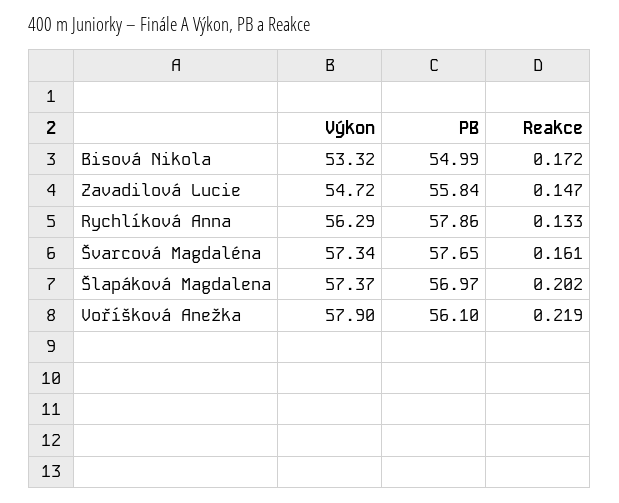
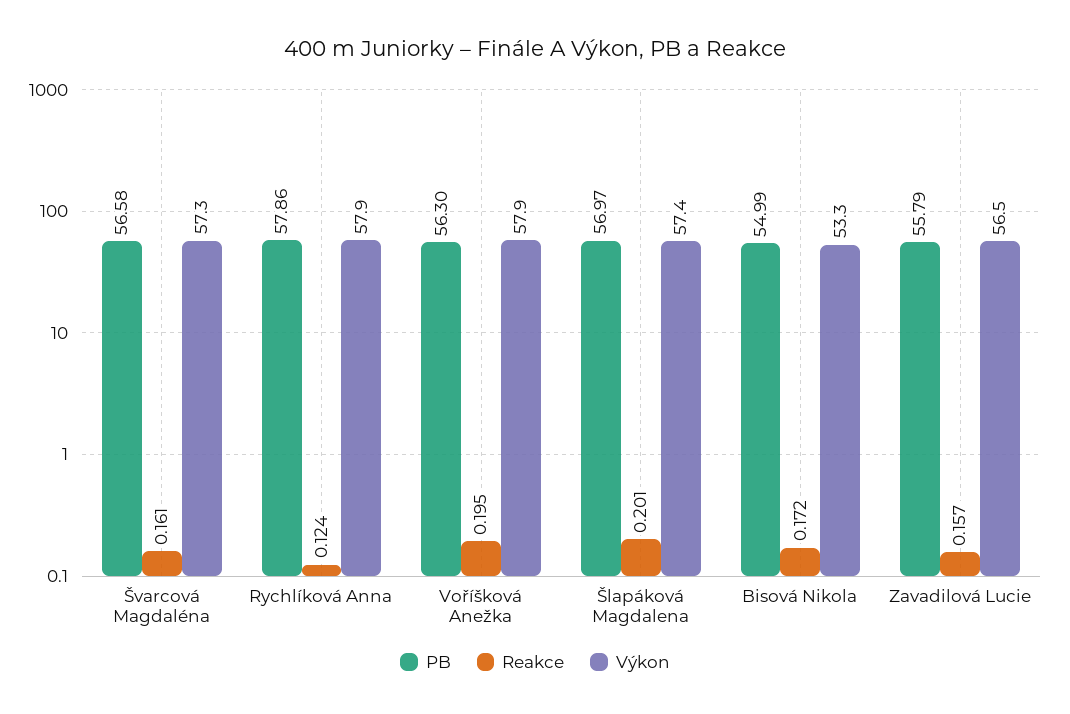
  {
    "Výkon": {
      "Bisová Nikola": 53.32,
-     "Zavadilová Lucie": 54.72,
+     "Zavadilová Lucie": 56.5,
-     "Rychlíková Anna": 56.29,
+     "Rychlíková Anna": 57.9,
      "Švarcová Magdaléna": 57.34,
      "Šlapáková Magdalena": 57.37,
      "Voříšková Anežka": 57.9
    },
    "PB": {
      "Bisová Nikola": 54.99,
-     "Zavadilová Lucie": 55.84,
+     "Zavadilová Lucie": 55.79,
      "Rychlíková Anna": 57.86,
-     "Švarcová Magdaléna": 57.65,
+     "Švarcová Magdaléna": 56.58,
      "Šlapáková Magdalena": 56.97,
-     "Voříšková Anežka": 56.1
+     "Voříšková Anežka": 56.3
    },
    "Reakce": {
      "Bisová Nikola": 0.172,
-     "Zavadilová Lucie": 0.147,
+     "Zavadilová Lucie": 0.157,
-     "Rychlíková Anna": 0.133,
+     "Rychlíková Anna": 0.124,
      "Švarcová Magdaléna": 0.161,
-     "Šlapáková Magdalena": 0.202,
+     "Šlapáková Magdalena": 0.201,
-     "Voříšková Anežka": 0.219
+     "Voříšková Anežka": 0.195
    }
  }

